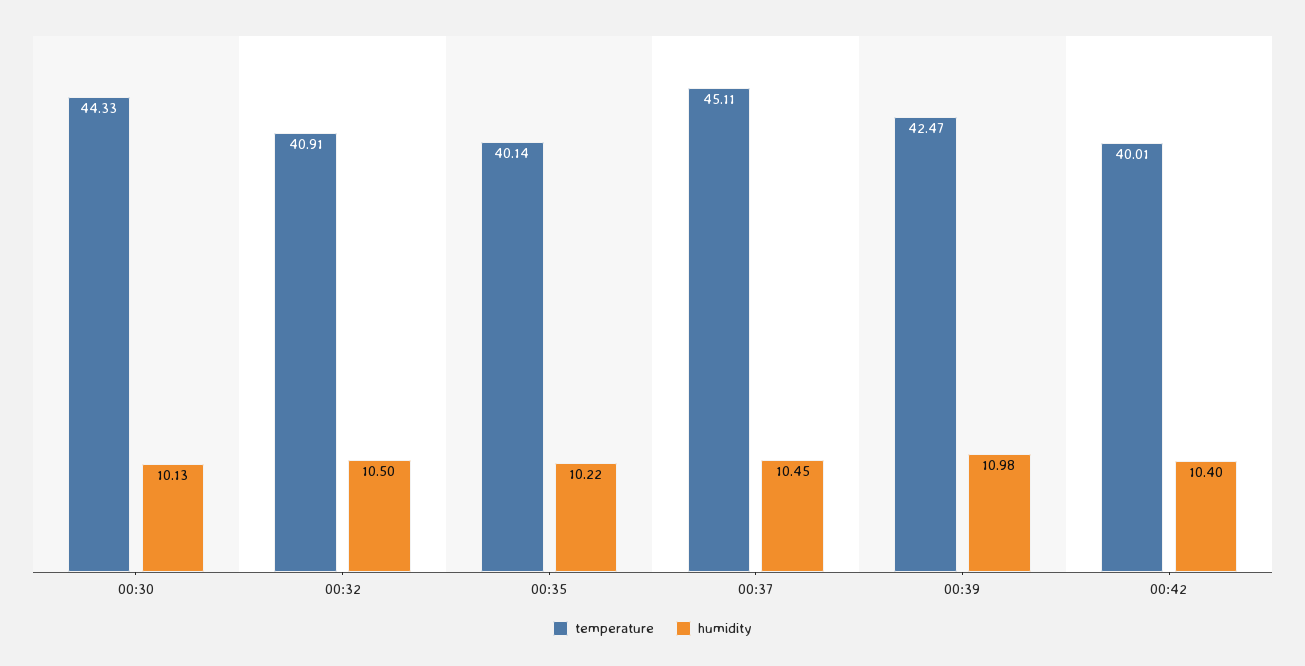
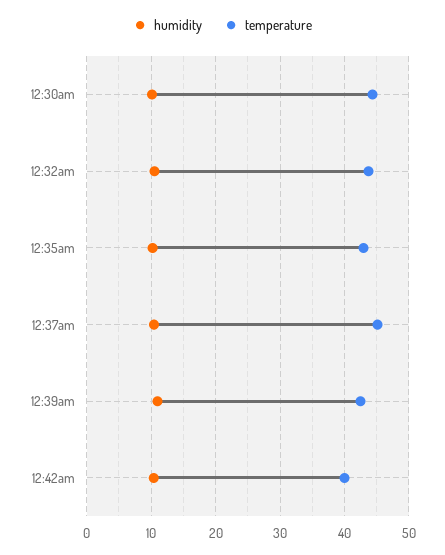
  {
    "temperature": {
      "00:30": 44.33,
-     "00:32": 40.91,
+     "00:32": 44,
-     "00:35": 40.14,
+     "00:35": 43,
      "00:37": 45.11,
      "00:39": 42.47,
      "00:42": 40.01
    },
    "humidity": {
      "00:30": 10.13,
      "00:32": 10.5,
      "00:35": 10.22,
      "00:37": 10.45,
      "00:39": 10.98,
      "00:42": 10.4
    }
  }

